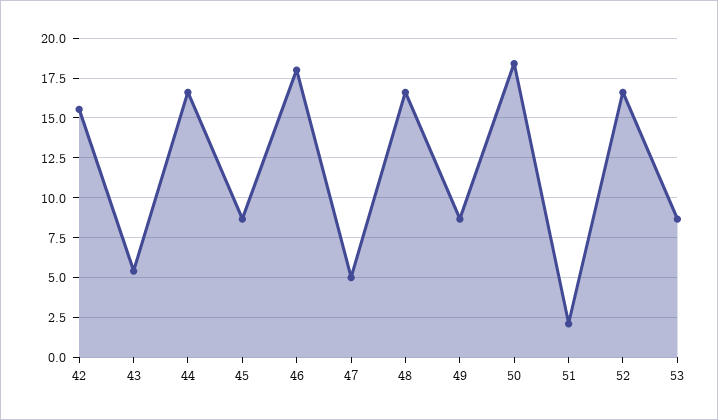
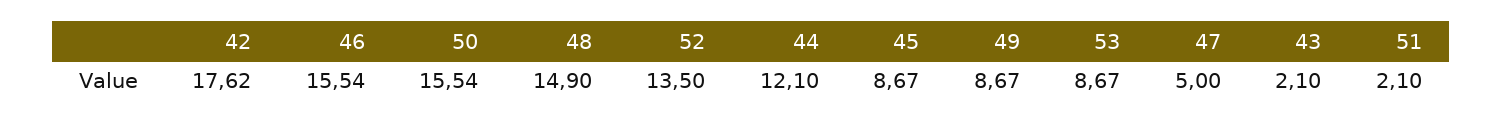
  {
-   "42": 15.5,
+   "42": 17.62,
-   "43": 5.5,
+   "43": 2.1,
-   "44": 16.5,
+   "44": 12.1,
    "45": 8.67,
-   "46": 18,
+   "46": 15.54,
    "47": 5,
-   "48": 16.5,
+   "48": 14.9,
    "49": 8.67,
-   "50": 18.5,
+   "50": 15.54,
    "51": 2.1,
-   "52": 16.5,
+   "52": 13.5,
    "53": 8.67
  }

